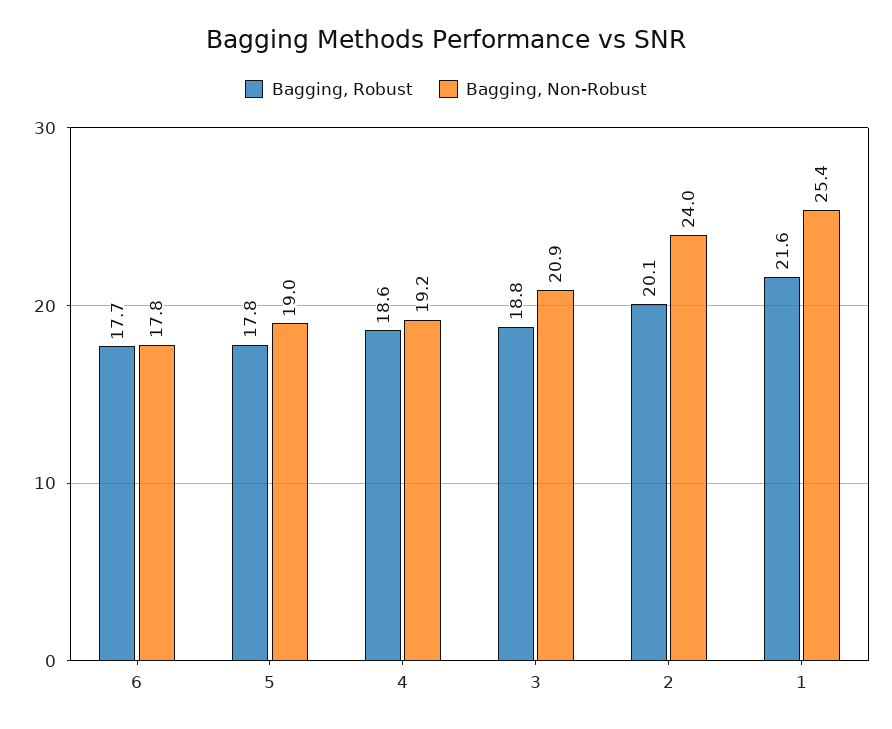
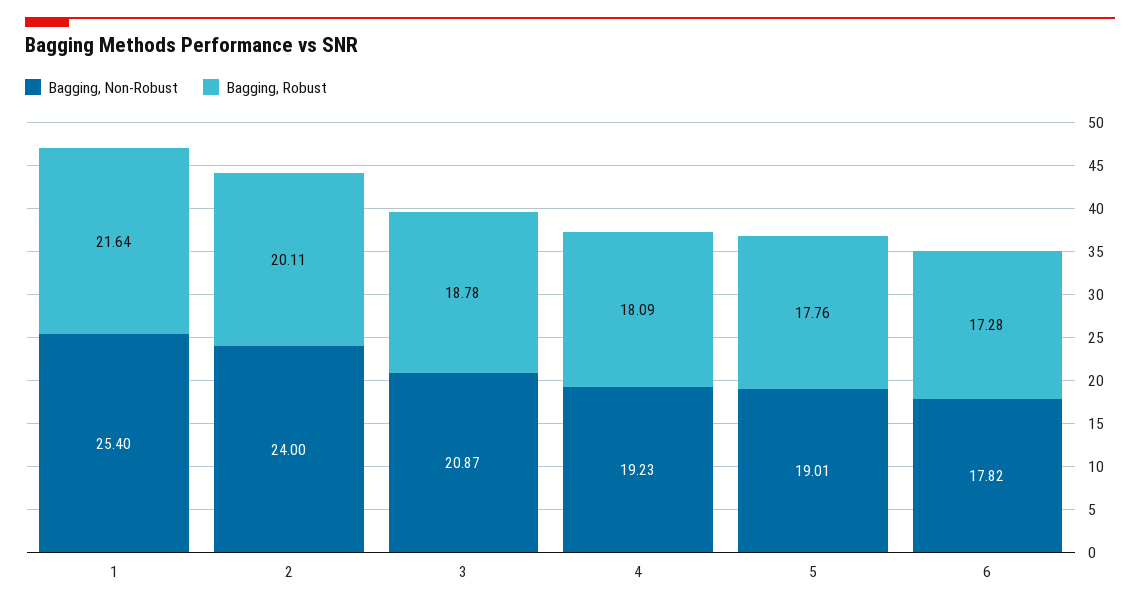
  {
    "Bagging, Robust": {
-     "6": 17.7,
+     "6": 17.28,
      "5": 17.76,
-     "4": 18.6,
+     "4": 18.09,
      "3": 18.78,
      "2": 20.11,
      "1": 21.64
    },
    "Bagging, Non-Robust": {
      "6": 17.82,
      "5": 19.01,
      "4": 19.23,
      "3": 20.87,
      "2": 24,
      "1": 25.4
    }
  }

